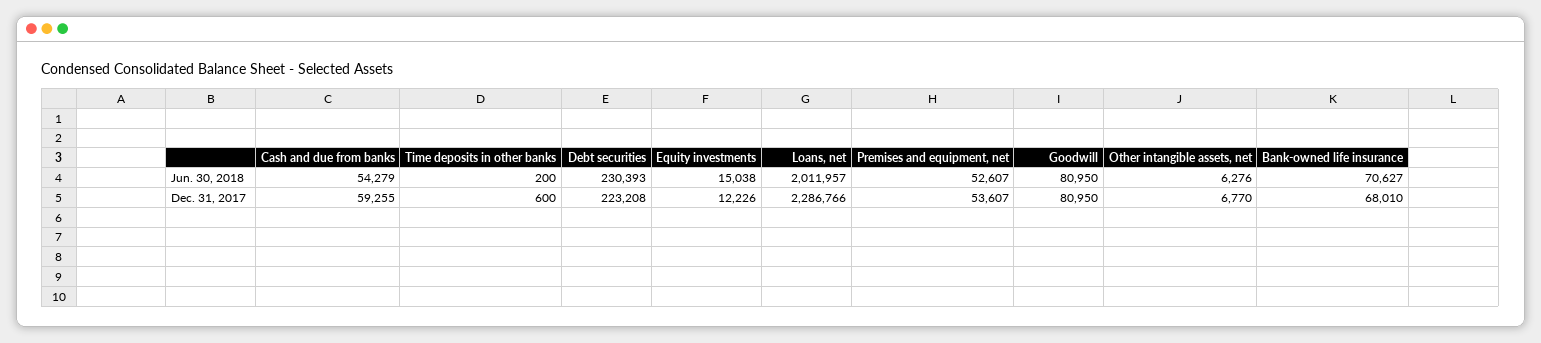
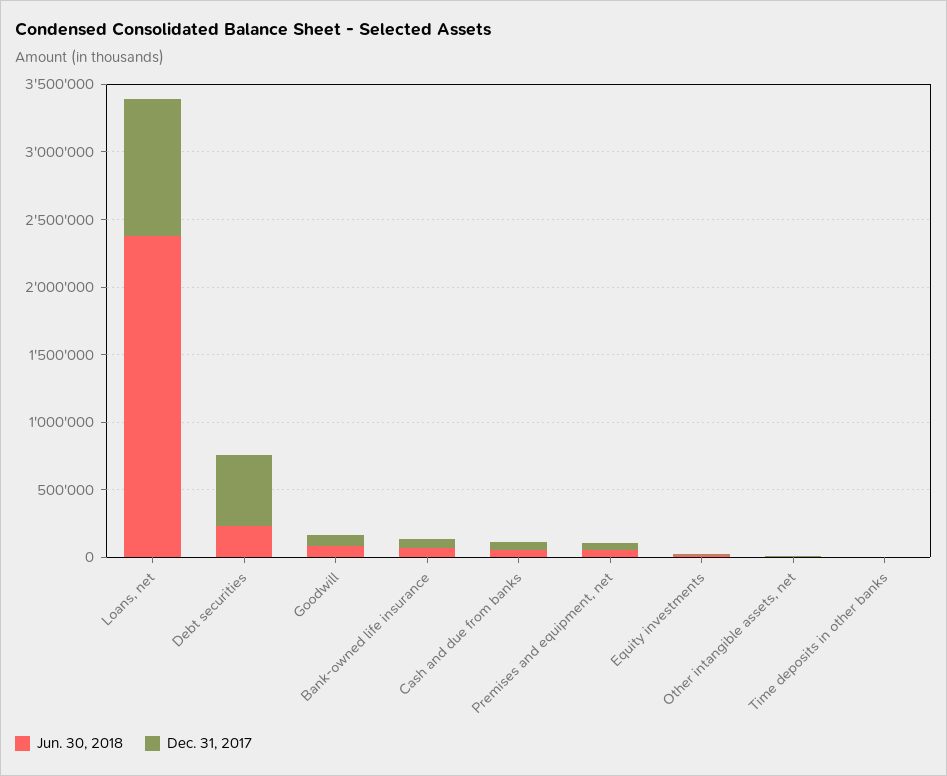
  {
    "Jun. 30, 2018": {
      "Cash and due from banks": 54279,
      "Time deposits in other banks": 200,
      "Debt securities": 230393,
      "Equity investments": 15038,
-     "Loans, net": 2011957,
+     "Loans, net": 2400000,
      "Premises and equipment, net": 52607,
      "Goodwill": 80950,
      "Other intangible assets, net": 6276,
      "Bank-owned life insurance": 70627
    },
    "Dec. 31, 2017": {
      "Cash and due from banks": 59255,
      "Time deposits in other banks": 600,
-     "Debt securities": 223208,
+     "Debt securities": 500000,
      "Equity investments": 12226,
-     "Loans, net": 2286766,
+     "Loans, net": 1000000,
      "Premises and equipment, net": 53607,
      "Goodwill": 80950,
      "Other intangible assets, net": 6770,
      "Bank-owned life insurance": 68010
    }
  }

